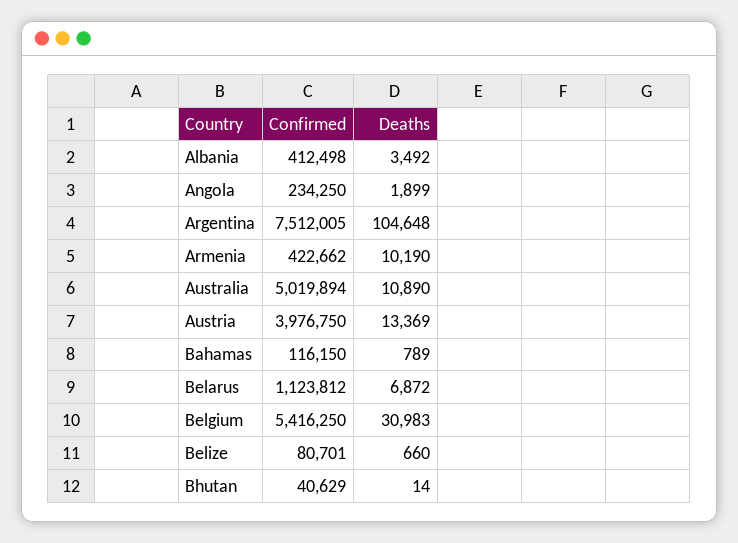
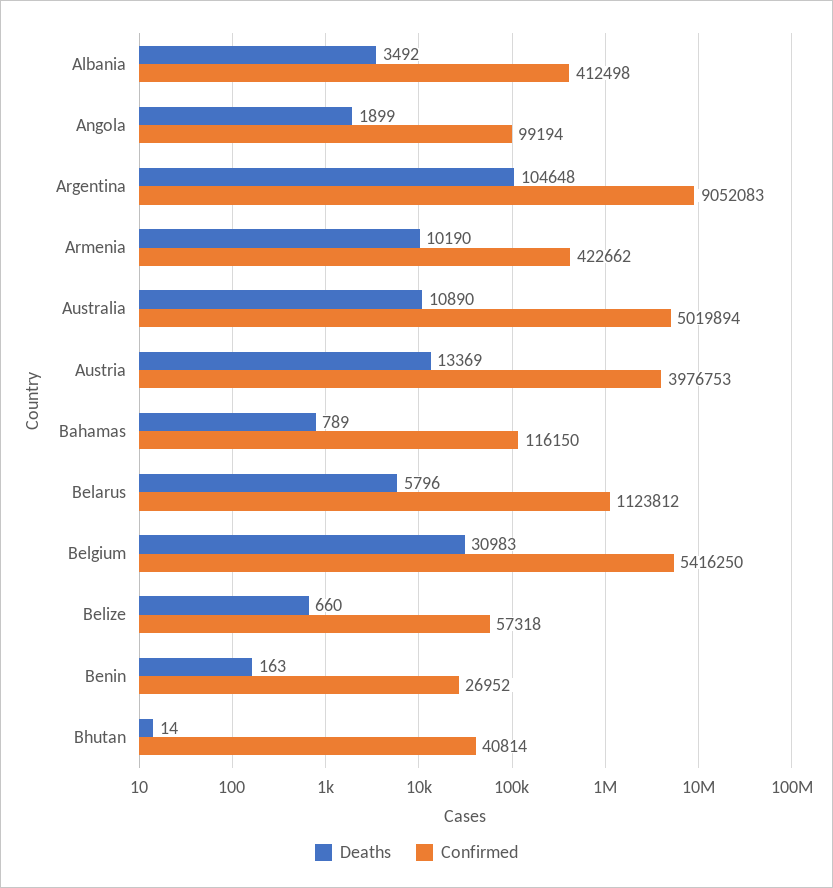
  {
    "Confirmed": {
      "Albania": 412498,
-     "Angola": 234250,
+     "Angola": 99194,
-     "Argentina": 7512005,
+     "Argentina": 9052083,
      "Armenia": 422662,
      "Australia": 5019894,
-     "Austria": 3976750,
+     "Austria": 3976753,
      "Bahamas": 116150,
      "Belarus": 1123812,
      "Belgium": 5416250,
-     "Belize": 80701,
+     "Belize": 57318,
-     "Bhutan": 40629
+     "Bhutan": 40814,
+     "Benin": 26952
    },
    "Deaths": {
      "Albania": 3492,
      "Angola": 1899,
      "Argentina": 104648,
      "Armenia": 10190,
      "Australia": 10890,
      "Austria": 13369,
      "Bahamas": 789,
-     "Belarus": 6872,
+     "Belarus": 5796,
      "Belgium": 30983,
      "Belize": 660,
-     "Bhutan": 14
+     "Bhutan": 14,
+     "Benin": 163
    }
  }

